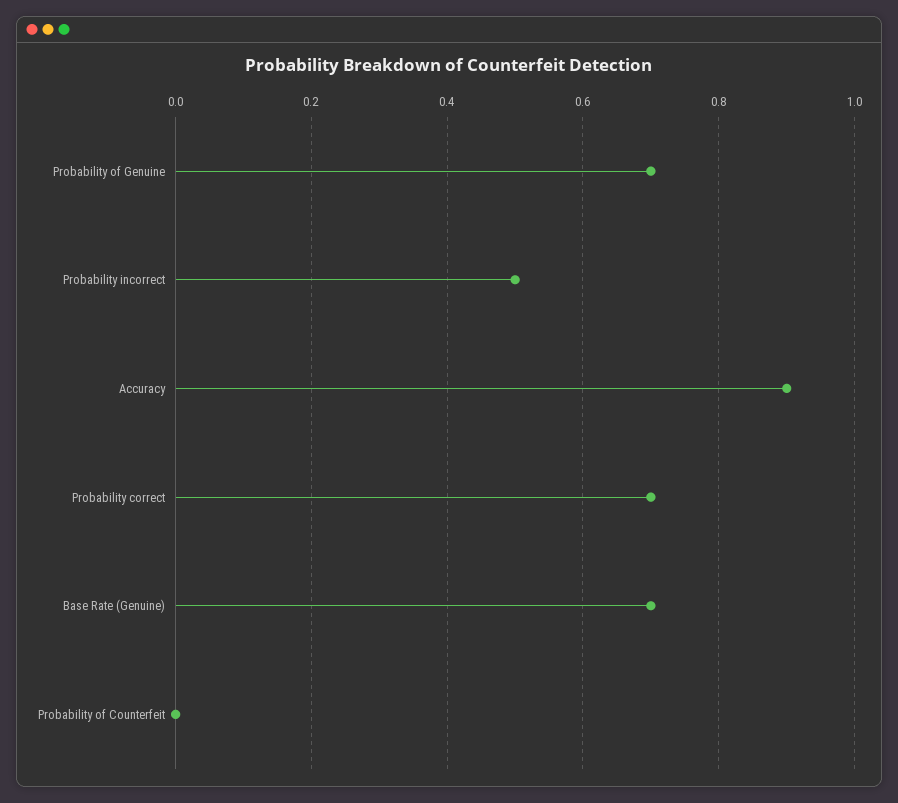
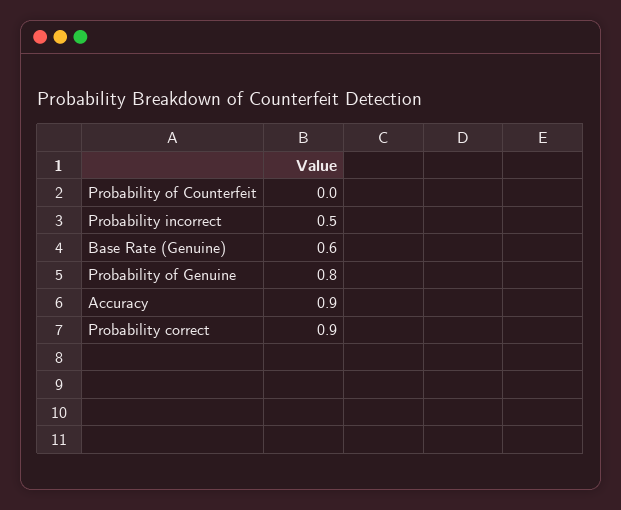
  {
-   "Probability of Genuine": 0.7,
+   "Probability of Genuine": 0.8,
    "Probability incorrect": 0.5,
    "Accuracy": 0.9,
-   "Probability correct": 0.7,
+   "Probability correct": 0.9,
-   "Base Rate (Genuine)": 0.7,
+   "Base Rate (Genuine)": 0.6,
    "Probability of Counterfeit": 0
  }

